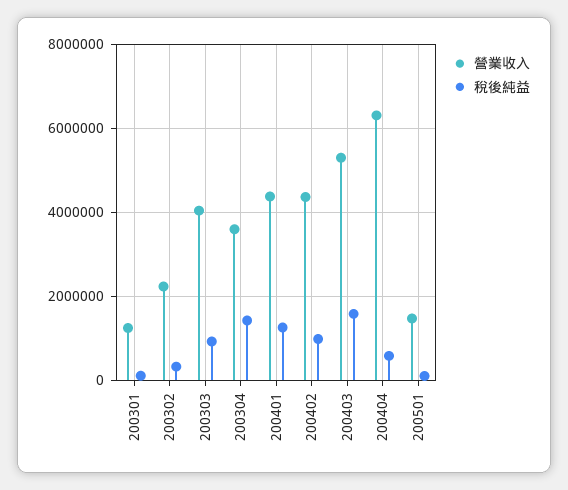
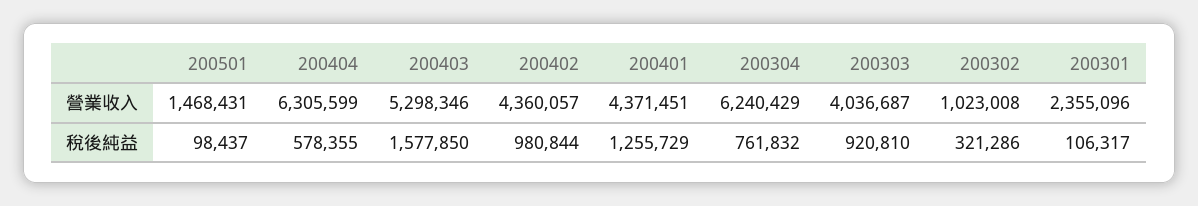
  {
    "營業收入": {
-     "200301": 1200000,
+     "200301": 2355096,
-     "200302": 2200000,
+     "200302": 1023008,
      "200303": 4036687,
-     "200304": 3600000,
+     "200304": 6240429,
      "200401": 4371451,
      "200402": 4360057,
      "200403": 5298346,
      "200404": 6305599,
      "200501": 1468431
    },
    "稅後純益": {
      "200301": 106317,
      "200302": 321286,
      "200303": 920810,
-     "200304": 1400000,
+     "200304": 761832,
      "200401": 1255729,
      "200402": 980844,
      "200403": 1577850,
      "200404": 578355,
      "200501": 98437
    }
  }

